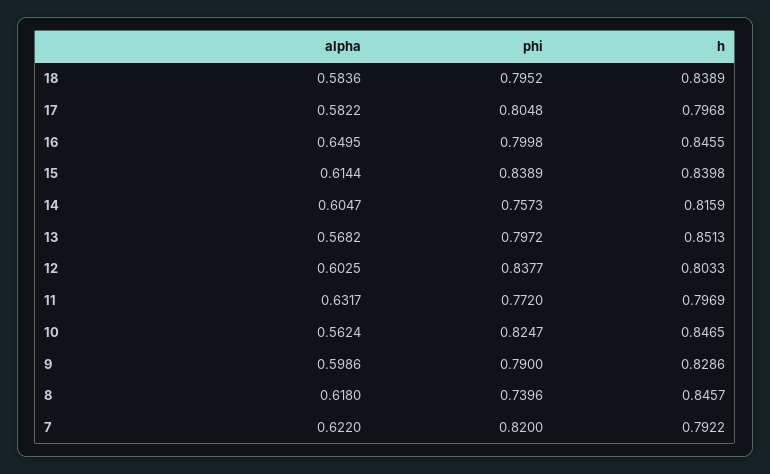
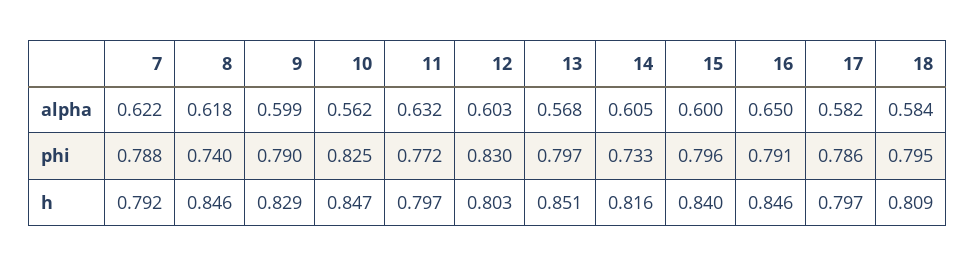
  {
    "alpha": {
      "18": 0.5836,
      "17": 0.5822,
      "16": 0.6495,
-     "15": 0.6144,
+     "15": 0.6,
      "14": 0.6047,
      "13": 0.5682,
      "12": 0.6025,
      "11": 0.6317,
      "10": 0.5624,
      "9": 0.5986,
      "8": 0.618,
      "7": 0.622
    },
    "phi": {
      "18": 0.7952,
-     "17": 0.8048,
+     "17": 0.786,
-     "16": 0.7998,
+     "16": 0.791,
-     "15": 0.8389,
+     "15": 0.796,
-     "14": 0.7573,
+     "14": 0.733,
      "13": 0.7972,
-     "12": 0.8377,
+     "12": 0.83,
      "11": 0.772,
      "10": 0.8247,
      "9": 0.79,
      "8": 0.7396,
-     "7": 0.82
+     "7": 0.788
    },
    "h": {
-     "18": 0.8389,
+     "18": 0.809,
      "17": 0.7968,
      "16": 0.8455,
      "15": 0.8398,
      "14": 0.8159,
      "13": 0.8513,
      "12": 0.8033,
      "11": 0.7969,
      "10": 0.8465,
      "9": 0.8286,
      "8": 0.8457,
      "7": 0.7922
    }
  }

